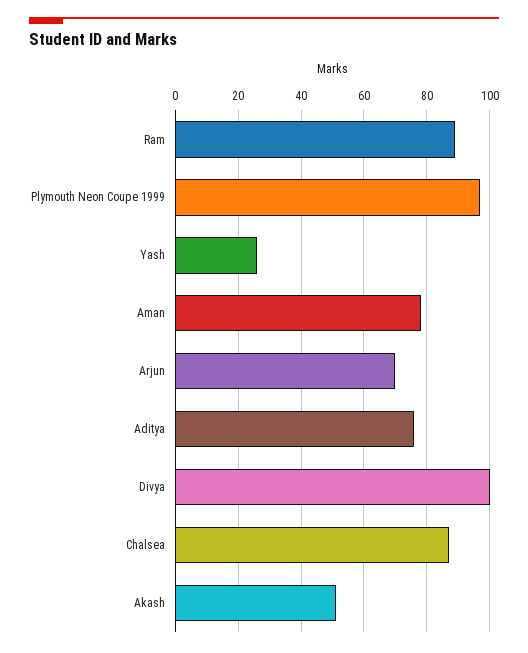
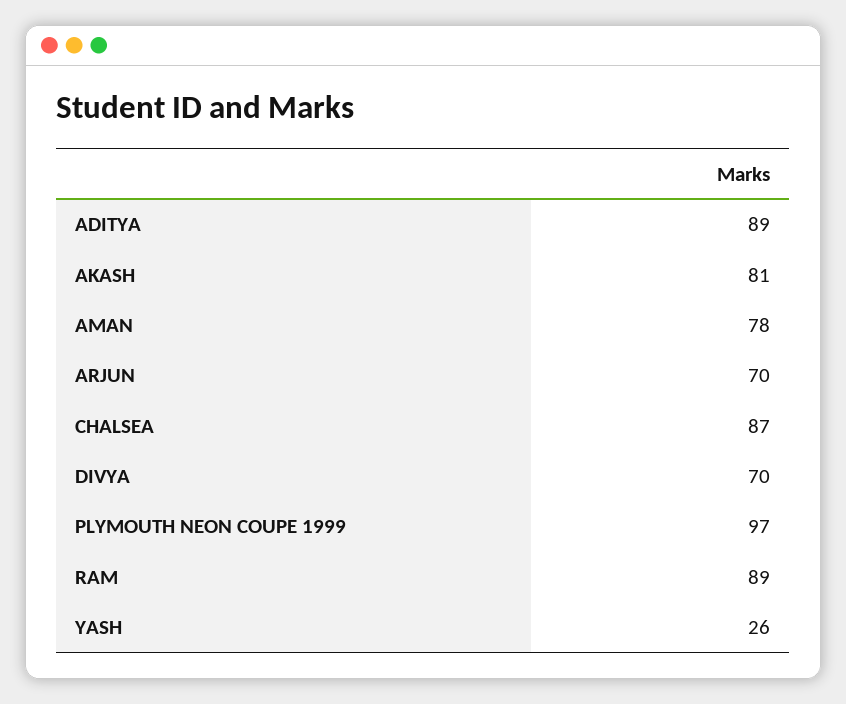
  {
    "Ram": 89,
    "Plymouth Neon Coupe 1999": 97,
    "Yash": 26,
    "Aman": 78,
    "Arjun": 70,
-   "Aditya": 75,
+   "Aditya": 89,
-   "Divya": 100,
+   "Divya": 70,
    "Chalsea": 87,
-   "Akash": 50
+   "Akash": 81
  }

